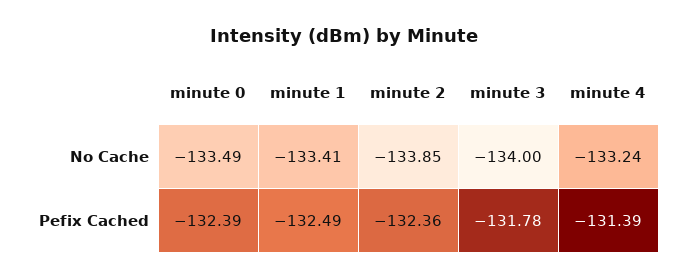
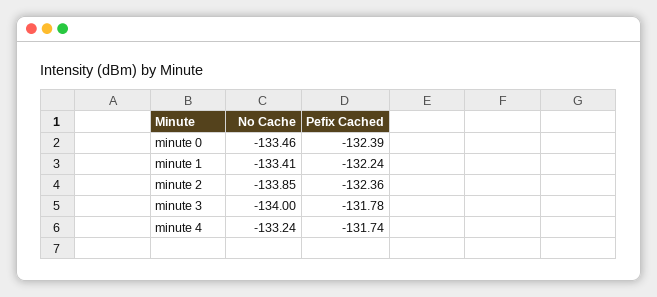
  {
    "minute 0": {
-     "No Cache": -133.49,
+     "No Cache": -133.46,
      "Pefix Cached": -132.39
    },
    "minute 1": {
      "No Cache": -133.41,
-     "Pefix Cached": -132.49
+     "Pefix Cached": -132.24
    },
    "minute 2": {
      "No Cache": -133.85,
      "Pefix Cached": -132.36
    },
    "minute 3": {
      "No Cache": -134,
      "Pefix Cached": -131.78
    },
    "minute 4": {
      "No Cache": -133.24,
-     "Pefix Cached": -131.39
+     "Pefix Cached": -131.74
    }
  }

